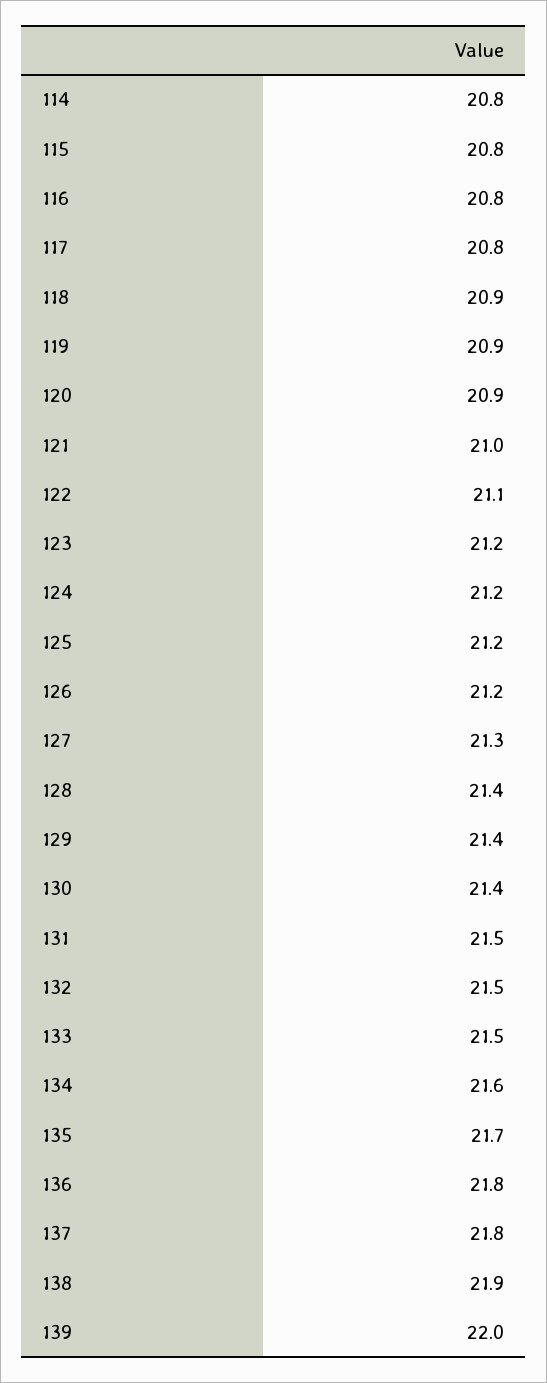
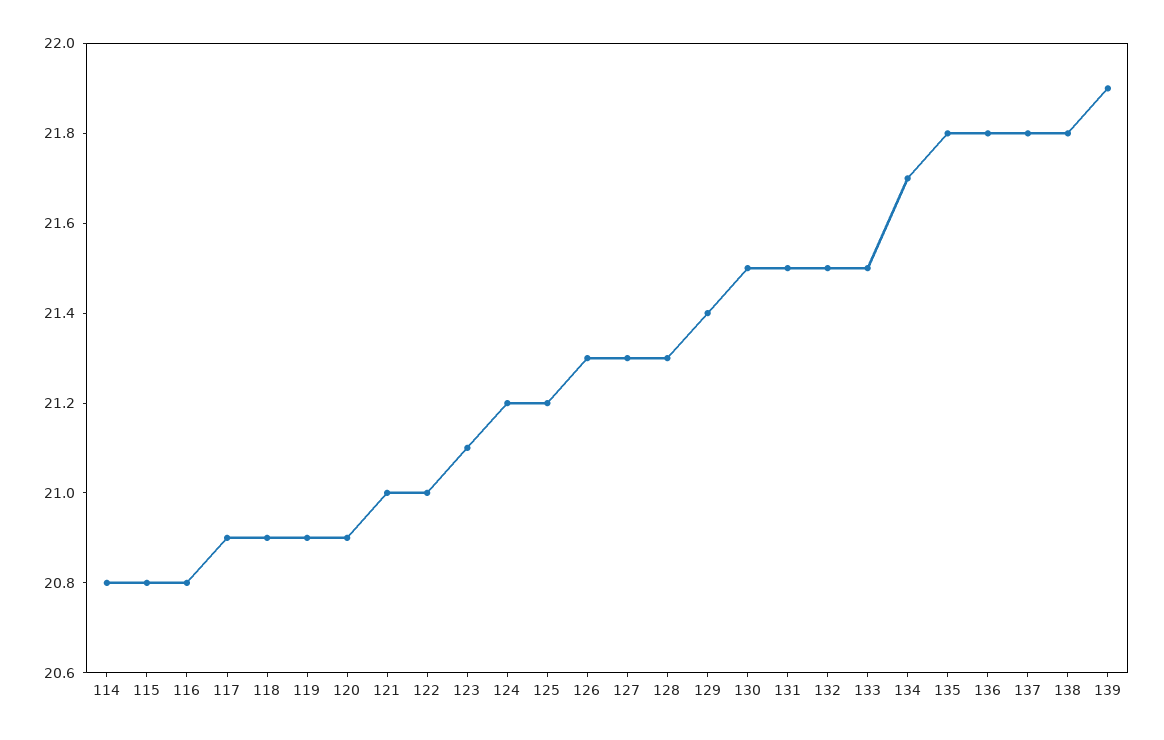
  {
    "114": 20.8,
    "115": 20.8,
    "116": 20.8,
-   "117": 20.8,
+   "117": 20.9,
    "118": 20.9,
    "119": 20.9,
    "120": 20.9,
    "121": 21,
-   "122": 21.1,
+   "122": 21,
-   "123": 21.2,
+   "123": 21.1,
    "124": 21.2,
    "125": 21.2,
-   "126": 21.2,
+   "126": 21.3,
    "127": 21.3,
-   "128": 21.4,
+   "128": 21.3,
    "129": 21.4,
-   "130": 21.4,
+   "130": 21.5,
    "131": 21.5,
    "132": 21.5,
    "133": 21.5,
-   "134": 21.6,
+   "134": 21.7,
-   "135": 21.7,
+   "135": 21.8,
    "136": 21.8,
    "137": 21.8,
-   "138": 21.9,
+   "138": 21.8,
-   "139": 22
+   "139": 21.9
  }

